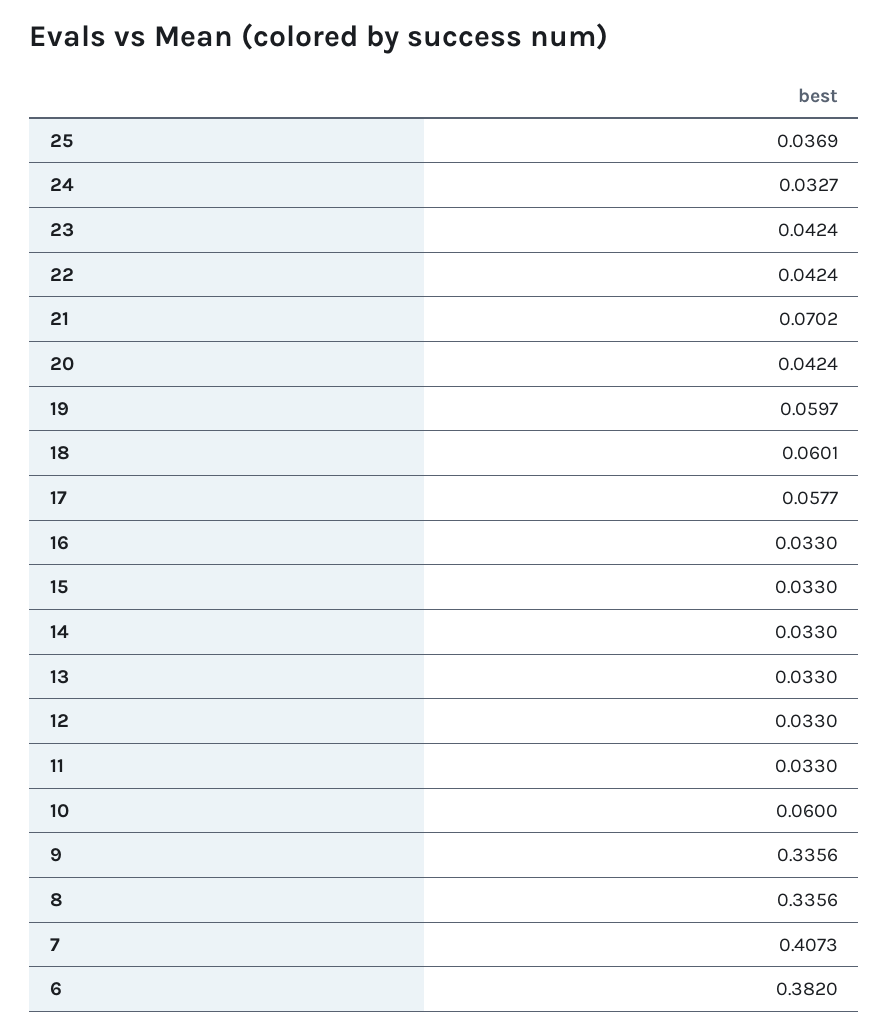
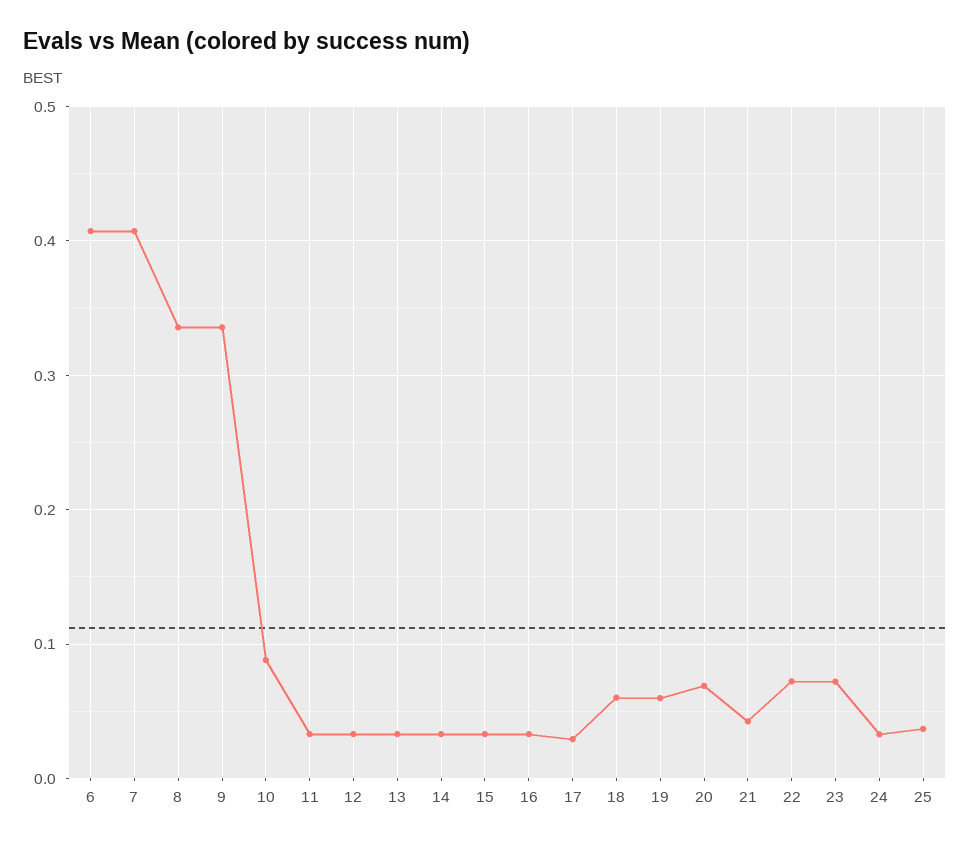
  {
    "25": 0.0369,
    "24": 0.0327,
-   "23": 0.0424,
+   "23": 0.07,
-   "22": 0.0424,
+   "22": 0.07,
-   "21": 0.0702,
+   "21": 0.04,
-   "20": 0.0424,
+   "20": 0.07,
    "19": 0.0597,
    "18": 0.0601,
-   "17": 0.0577,
+   "17": 0.03,
    "16": 0.033,
    "15": 0.033,
    "14": 0.033,
    "13": 0.033,
    "12": 0.033,
    "11": 0.033,
-   "10": 0.06,
+   "10": 0.09,
    "9": 0.3356,
    "8": 0.3356,
    "7": 0.4073,
-   "6": 0.382
+   "6": 0.41
  }

